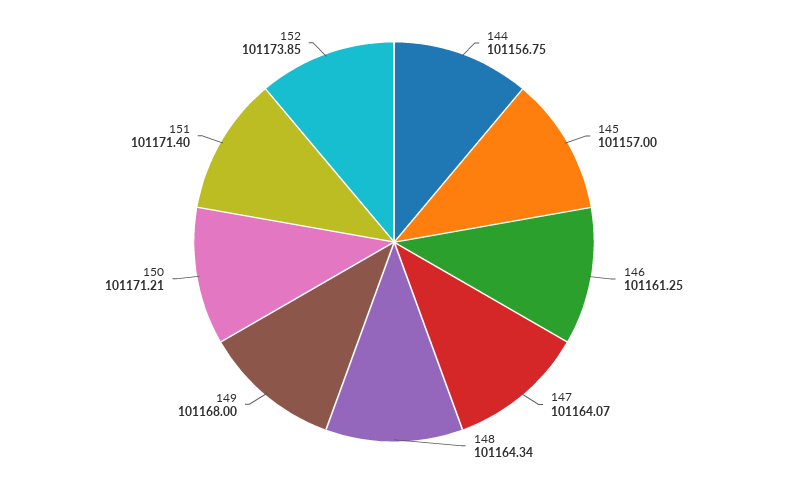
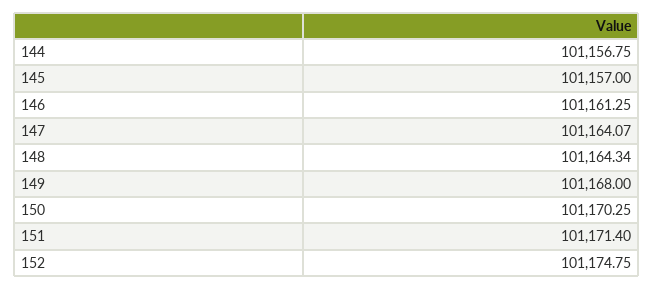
  {
    "144": 101156.75,
    "145": 101157,
    "146": 101161.25,
    "147": 101164.07,
    "148": 101164.34,
    "149": 101168,
-   "150": 101171.21,
+   "150": 101170.25,
    "151": 101171.4,
-   "152": 101173.85
+   "152": 101174.75
  }

